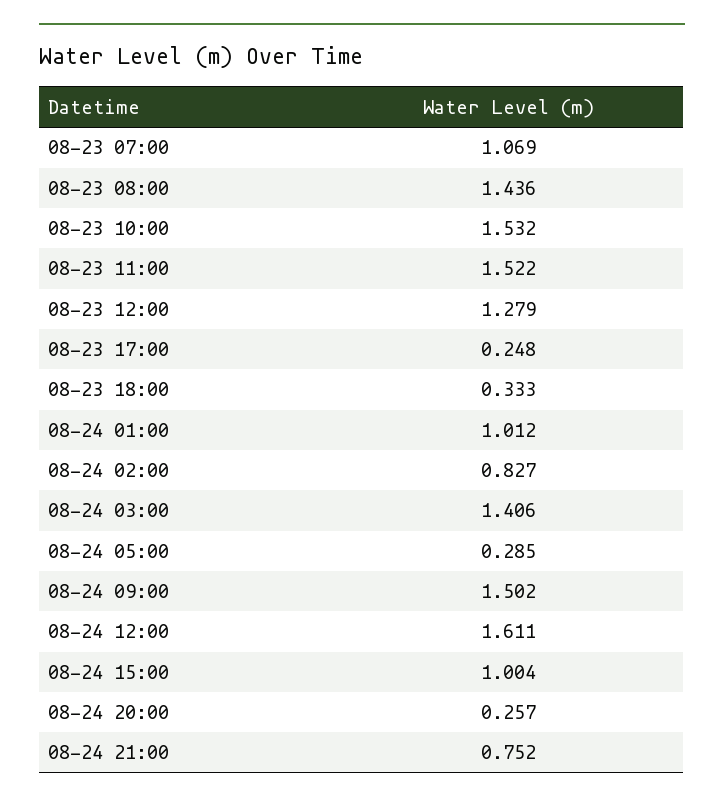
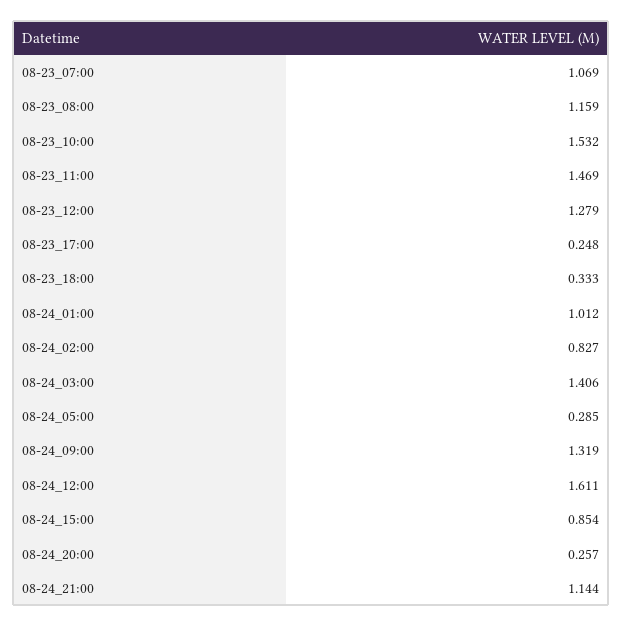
  {
    "08-23 07:00": 1.069,
-   "08-23 08:00": 1.436,
+   "08-23 08:00": 1.159,
    "08-23 10:00": 1.532,
-   "08-23 11:00": 1.522,
+   "08-23 11:00": 1.469,
    "08-23 12:00": 1.279,
    "08-23 17:00": 0.248,
    "08-23 18:00": 0.333,
    "08-24 01:00": 1.012,
    "08-24 02:00": 0.827,
    "08-24 03:00": 1.406,
    "08-24 05:00": 0.285,
-   "08-24 09:00": 1.502,
+   "08-24 09:00": 1.319,
    "08-24 12:00": 1.611,
-   "08-24 15:00": 1.004,
+   "08-24 15:00": 0.854,
    "08-24 20:00": 0.257,
-   "08-24 21:00": 0.752
+   "08-24 21:00": 1.144
  }

